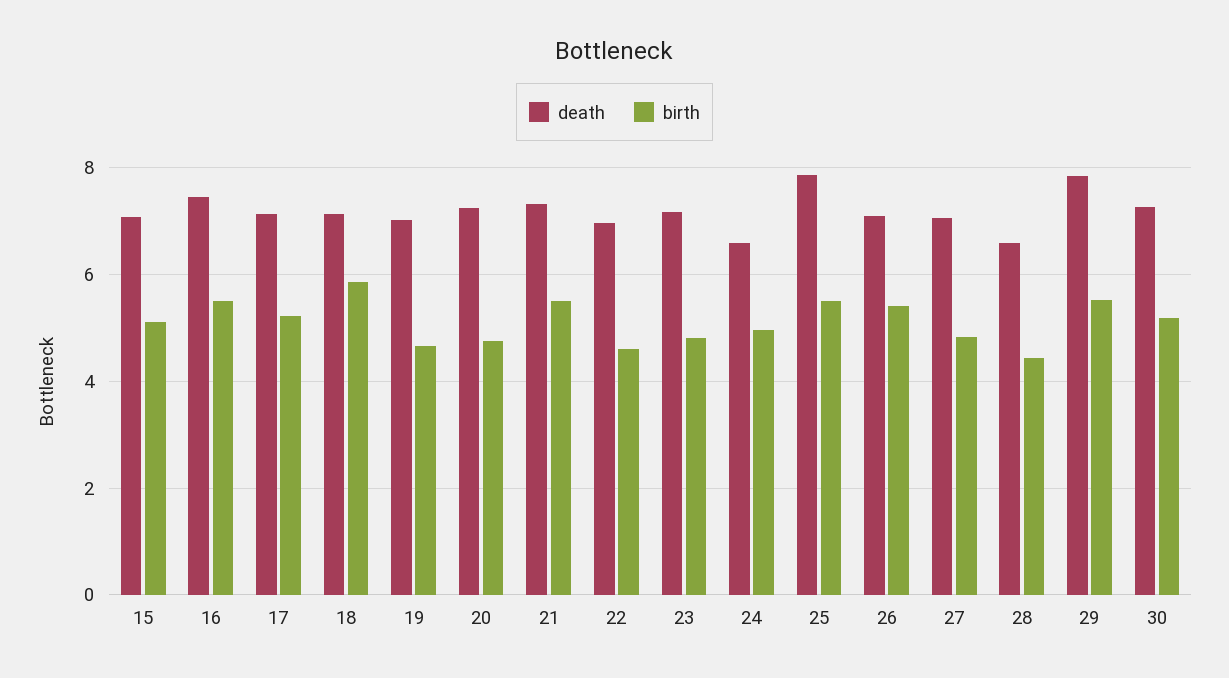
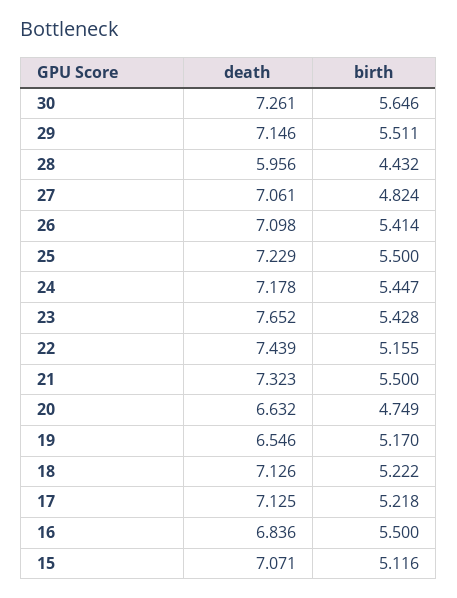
  {
    "death": {
      "15": 7.071,
-     "16": 7.4,
+     "16": 6.836,
      "17": 7.125,
      "18": 7.126,
-     "19": 7,
+     "19": 6.546,
-     "20": 7.2,
+     "20": 6.632,
      "21": 7.323,
-     "22": 7,
+     "22": 7.439,
-     "23": 7.2,
+     "23": 7.652,
-     "24": 6.6,
+     "24": 7.178,
-     "25": 7.8,
+     "25": 7.229,
      "26": 7.098,
      "27": 7.061,
-     "28": 6.6,
+     "28": 5.956,
-     "29": 7.8,
+     "29": 7.146,
      "30": 7.261
    },
    "birth": {
      "15": 5.116,
      "16": 5.5,
      "17": 5.218,
-     "18": 5.8,
+     "18": 5.222,
-     "19": 4.6,
+     "19": 5.17,
      "20": 4.749,
      "21": 5.5,
-     "22": 4.6,
+     "22": 5.155,
-     "23": 4.8,
+     "23": 5.428,
-     "24": 5,
+     "24": 5.447,
      "25": 5.5,
      "26": 5.414,
      "27": 4.824,
      "28": 4.432,
      "29": 5.511,
-     "30": 5.2
+     "30": 5.646
    }
  }

